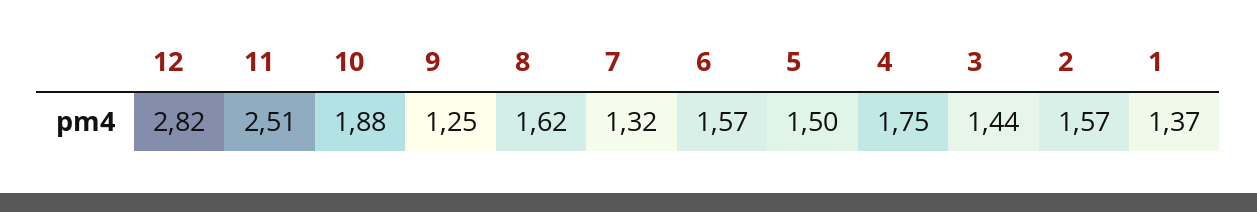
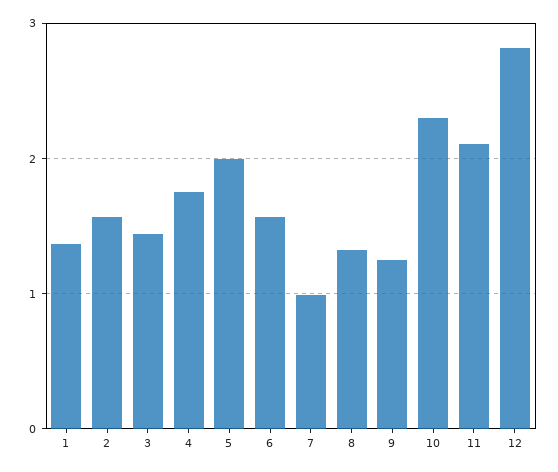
  {
    "12": 2.82,
-   "11": 2.51,
+   "11": 2.1,
-   "10": 1.88,
+   "10": 2.3,
    "9": 1.25,
-   "8": 1.62,
+   "8": 1.3,
-   "7": 1.32,
+   "7": 1,
    "6": 1.57,
-   "5": 1.5,
+   "5": 2,
    "4": 1.75,
    "3": 1.44,
    "2": 1.57,
    "1": 1.37
  }

